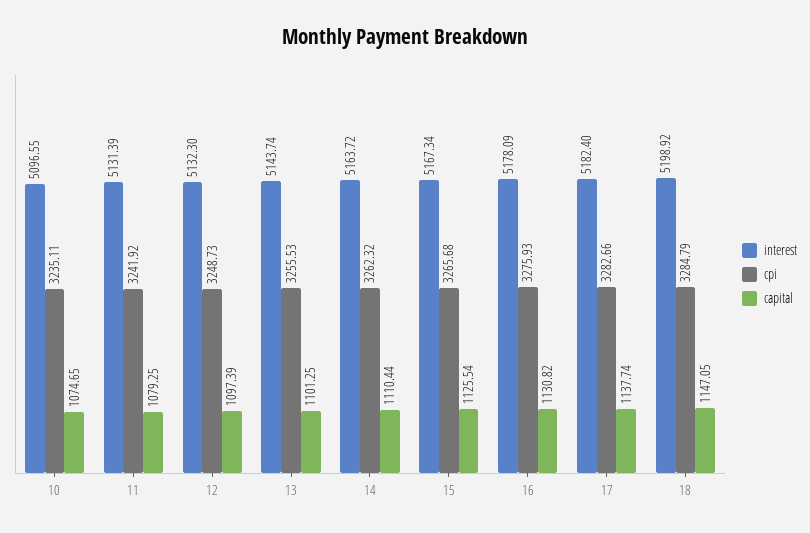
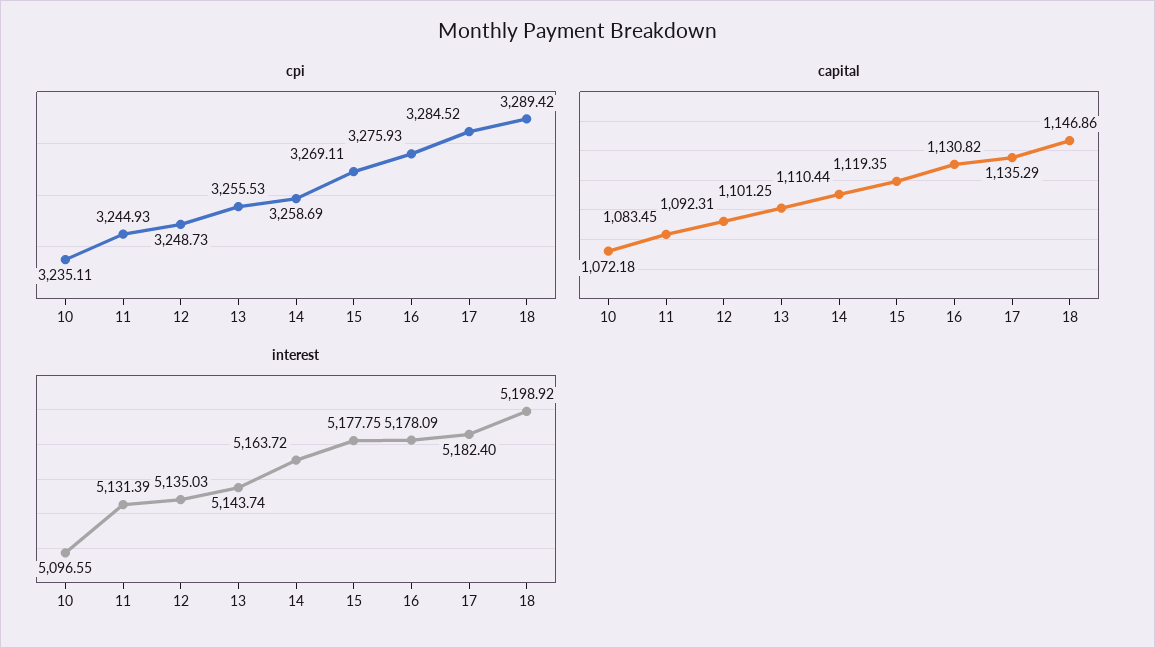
  {
    "interest": {
      "10": 5096.55,
      "11": 5131.39,
-     "12": 5132.3,
+     "12": 5135.03,
      "13": 5143.74,
      "14": 5163.72,
-     "15": 5167.34,
+     "15": 5177.75,
      "16": 5178.09,
      "17": 5182.4,
      "18": 5198.92
    },
    "cpi": {
      "10": 3235.11,
-     "11": 3241.92,
+     "11": 3244.93,
      "12": 3248.73,
      "13": 3255.53,
-     "14": 3262.32,
+     "14": 3258.69,
-     "15": 3265.68,
+     "15": 3269.11,
      "16": 3275.93,
-     "17": 3282.66,
+     "17": 3284.52,
-     "18": 3284.79
+     "18": 3289.42
    },
    "capital": {
-     "10": 1074.65,
+     "10": 1072.18,
-     "11": 1079.25,
+     "11": 1083.45,
-     "12": 1097.39,
+     "12": 1092.31,
      "13": 1101.25,
      "14": 1110.44,
-     "15": 1125.54,
+     "15": 1119.35,
      "16": 1130.82,
-     "17": 1137.74,
+     "17": 1135.29,
-     "18": 1147.05
+     "18": 1146.86
    }
  }

